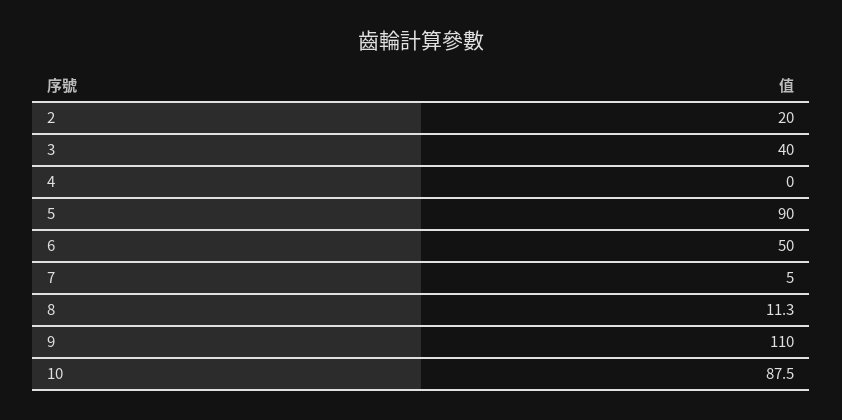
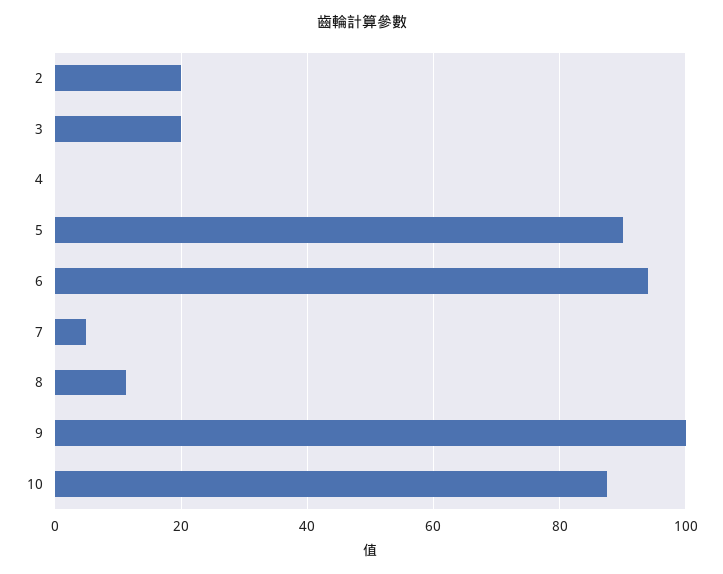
  {
    "2": 20,
-   "3": 40,
+   "3": 20,
    "4": 0,
    "5": 90,
-   "6": 50,
+   "6": 94,
    "7": 5,
    "8": 11.3,
-   "9": 110,
+   "9": 100,
    "10": 87.5
  }

